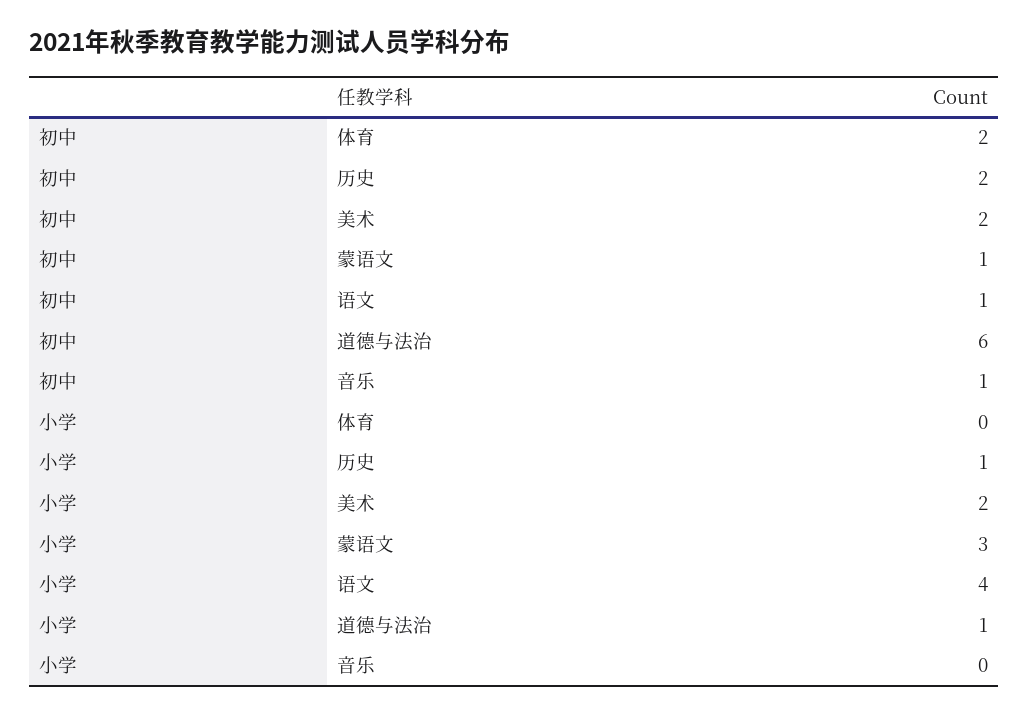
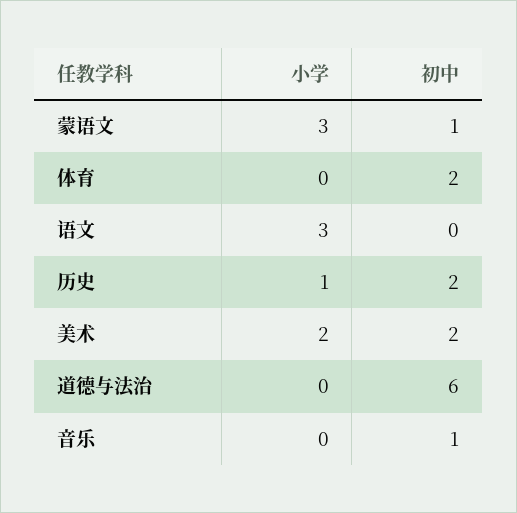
  {
    "初中": {
      "体育": 2,
      "历史": 2,
      "美术": 2,
      "蒙语文": 1,
-     "语文": 1,
+     "语文": 0,
      "道德与法治": 6,
      "音乐": 1
    },
    "小学": {
      "体育": 0,
      "历史": 1,
      "美术": 2,
      "蒙语文": 3,
-     "语文": 4,
+     "语文": 3,
-     "道德与法治": 1,
+     "道德与法治": 0,
      "音乐": 0
    }
  }

